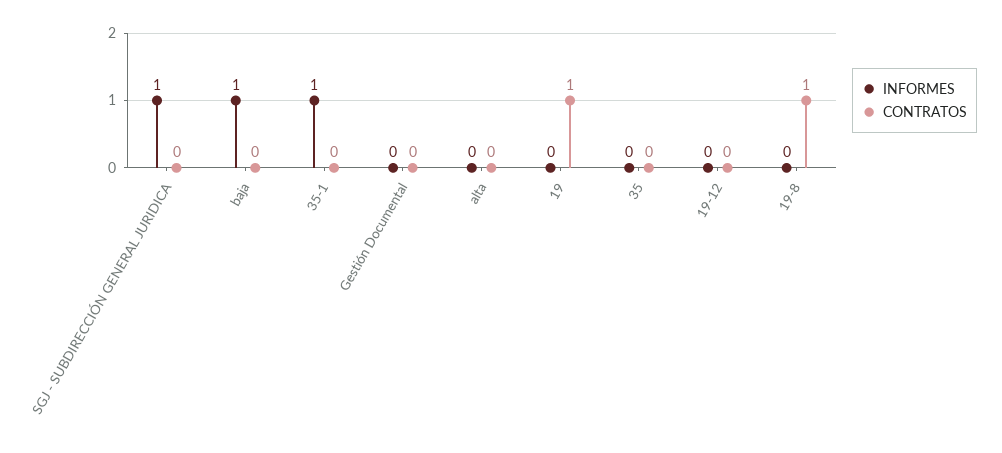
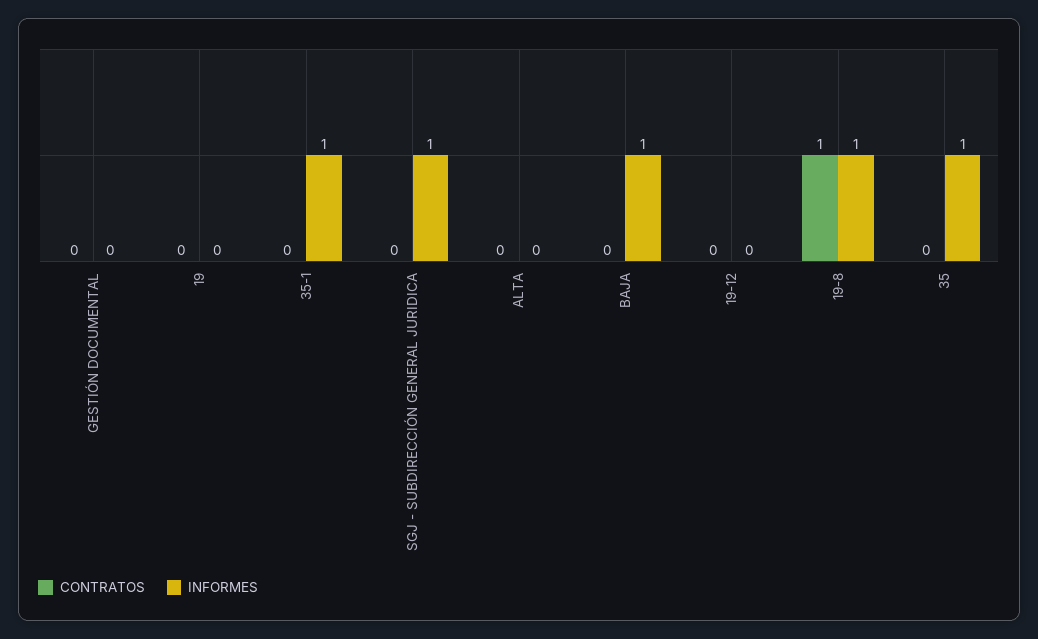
  {
    "INFORMES": {
      "SGJ - SUBDIRECCIÓN GENERAL JURIDICA": 1,
      "baja": 1,
      "35-1": 1,
      "Gestión Documental": 0,
      "alta": 0,
      "19": 0,
-     "35": 0,
+     "35": 1,
      "19-12": 0,
-     "19-8": 0
+     "19-8": 1
    },
    "CONTRATOS": {
      "SGJ - SUBDIRECCIÓN GENERAL JURIDICA": 0,
      "baja": 0,
      "35-1": 0,
      "Gestión Documental": 0,
      "alta": 0,
-     "19": 1,
+     "19": 0,
      "35": 0,
      "19-12": 0,
      "19-8": 1
    }
  }

